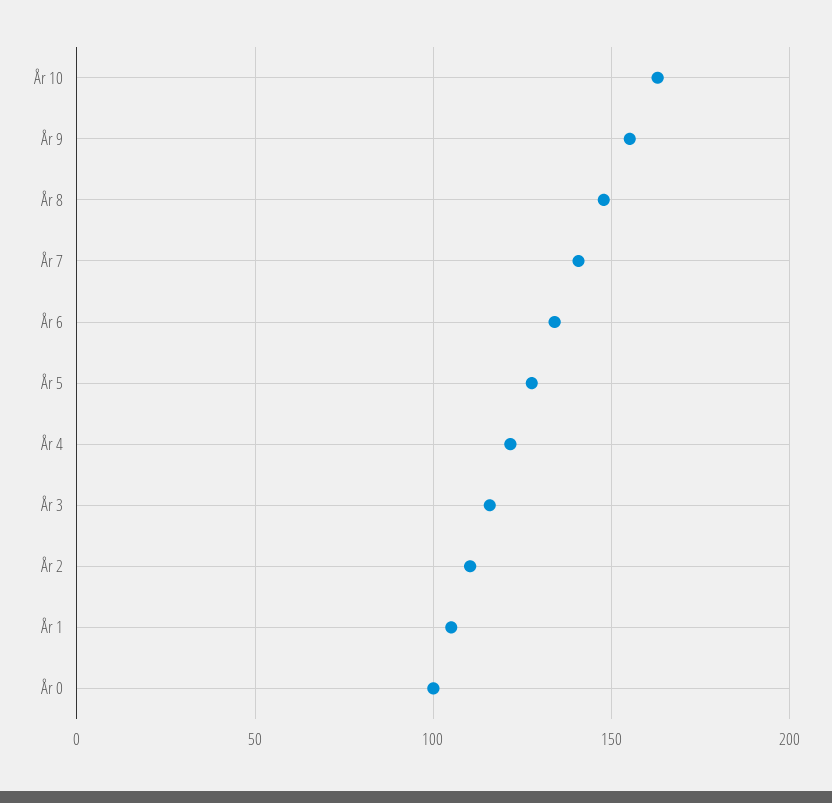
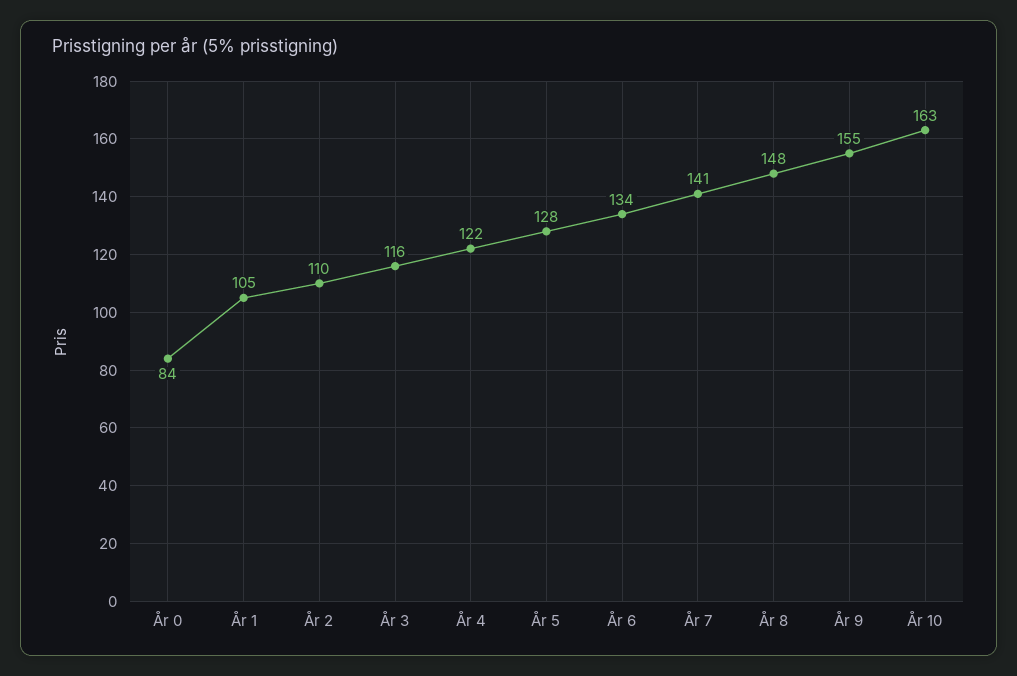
  {
    "År 10": 163,
    "År 9": 155,
    "År 8": 148,
    "År 7": 141,
    "År 6": 134,
    "År 5": 128,
    "År 4": 122,
    "År 3": 116,
    "År 2": 110,
    "År 1": 105,
-   "År 0": 100
+   "År 0": 84
  }

